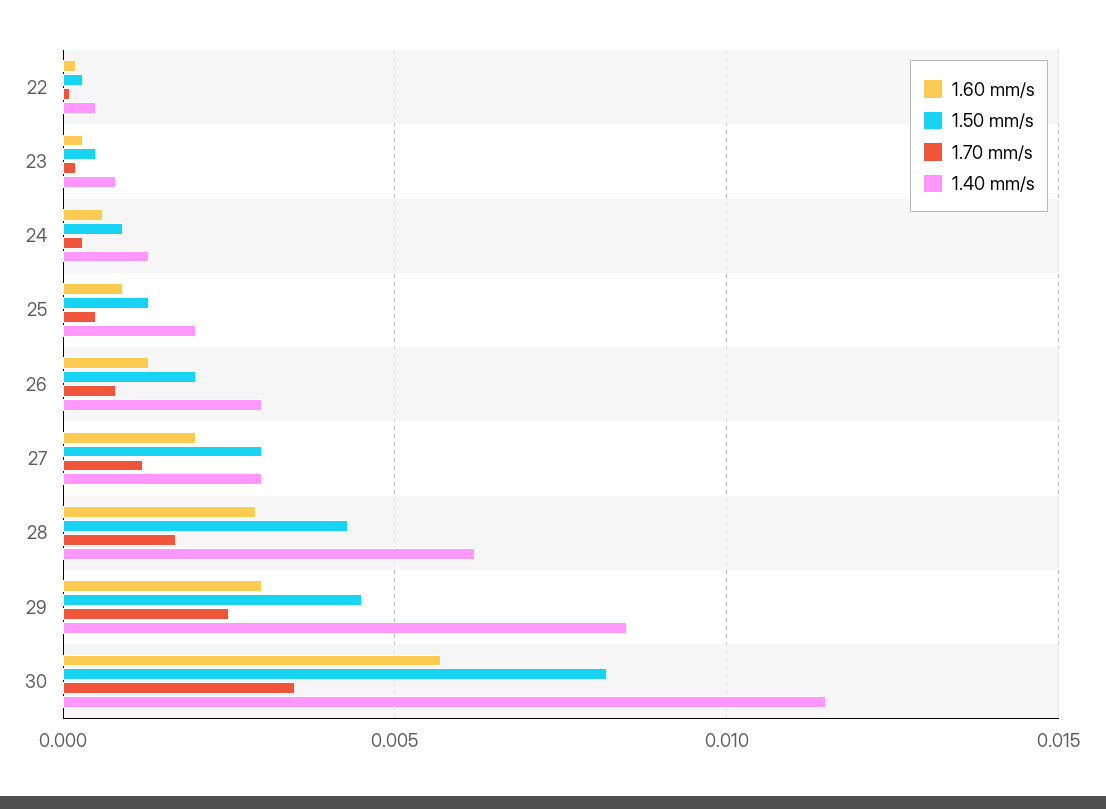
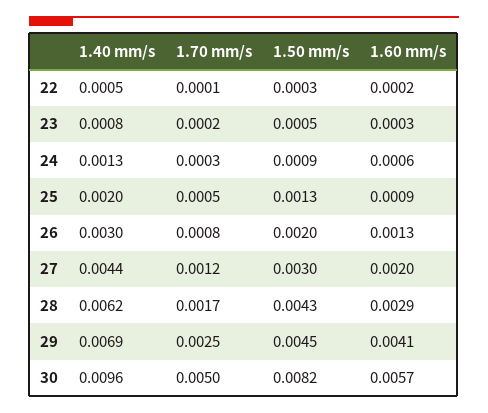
  {
    "1.60 mm/s": {
      "22": 0.0002,
      "23": 0.0003,
      "24": 0.0006,
      "25": 0.0009,
      "26": 0.0013,
      "27": 0.002,
      "28": 0.0029,
-     "29": 0.003,
+     "29": 0.0041,
      "30": 0.0057
    },
    "1.50 mm/s": {
      "22": 0.0003,
      "23": 0.0005,
      "24": 0.0009,
      "25": 0.0013,
      "26": 0.002,
      "27": 0.003,
      "28": 0.0043,
      "29": 0.0045,
      "30": 0.0082
    },
    "1.70 mm/s": {
      "22": 0.0001,
      "23": 0.0002,
      "24": 0.0003,
      "25": 0.0005,
      "26": 0.0008,
      "27": 0.0012,
      "28": 0.0017,
      "29": 0.0025,
-     "30": 0.0035
+     "30": 0.005
    },
    "1.40 mm/s": {
      "22": 0.0005,
      "23": 0.0008,
      "24": 0.0013,
      "25": 0.002,
      "26": 0.003,
-     "27": 0.003,
+     "27": 0.0044,
      "28": 0.0062,
-     "29": 0.0085,
+     "29": 0.0069,
-     "30": 0.0115
+     "30": 0.0096
    }
  }

